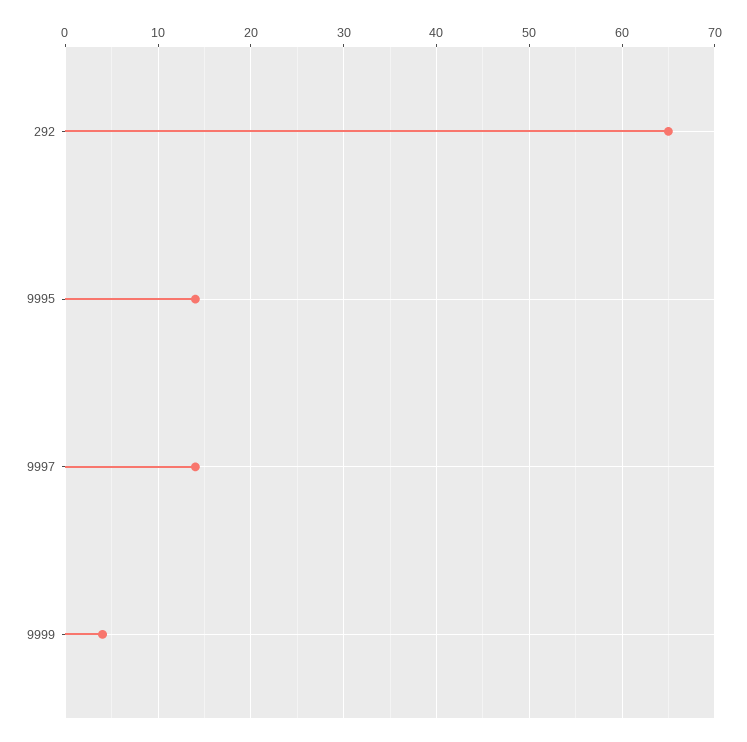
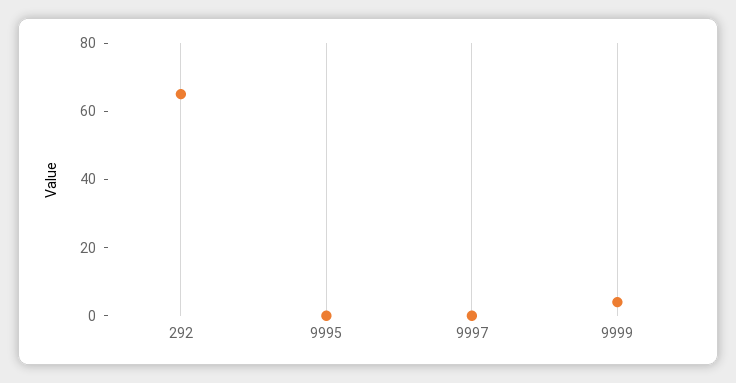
  {
    "292": 65,
-   "9995": 14,
+   "9995": 0,
-   "9997": 14,
+   "9997": 0,
    "9999": 4
  }

